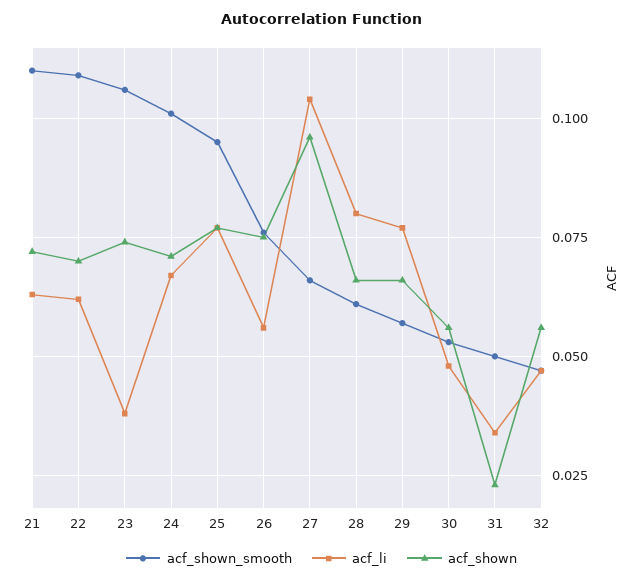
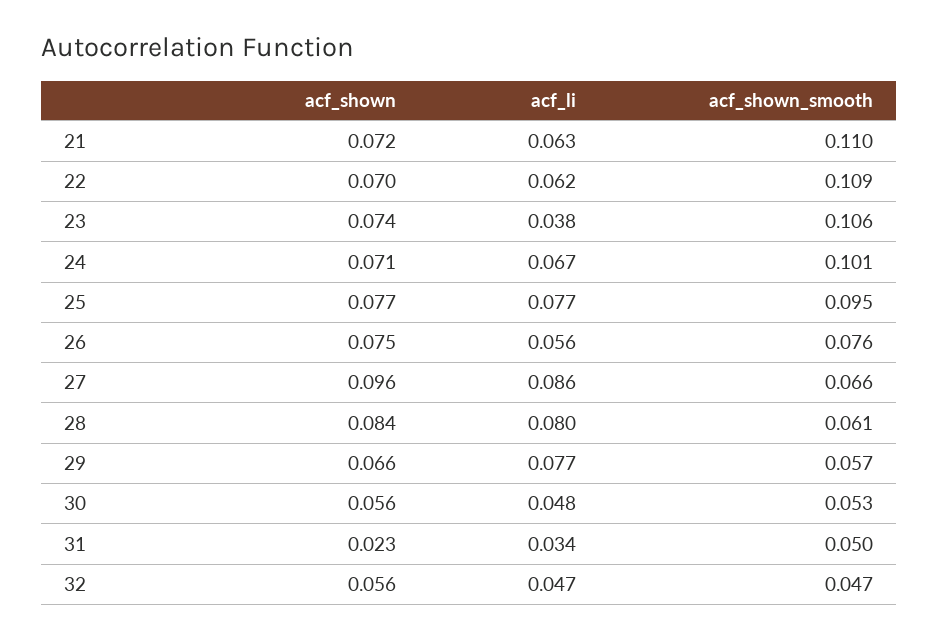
  {
    "acf_shown_smooth": {
      "21": 0.11,
      "22": 0.109,
      "23": 0.106,
      "24": 0.101,
      "25": 0.095,
      "26": 0.076,
      "27": 0.066,
      "28": 0.061,
      "29": 0.057,
      "30": 0.053,
      "31": 0.05,
      "32": 0.047
    },
    "acf_li": {
      "21": 0.063,
      "22": 0.062,
      "23": 0.038,
      "24": 0.067,
      "25": 0.077,
      "26": 0.056,
-     "27": 0.105,
+     "27": 0.086,
      "28": 0.08,
      "29": 0.077,
      "30": 0.048,
      "31": 0.034,
      "32": 0.047
    },
    "acf_shown": {
      "21": 0.072,
      "22": 0.07,
      "23": 0.074,
      "24": 0.071,
      "25": 0.077,
      "26": 0.075,
      "27": 0.096,
-     "28": 0.065,
+     "28": 0.084,
      "29": 0.066,
      "30": 0.056,
      "31": 0.023,
      "32": 0.056
    }
  }

